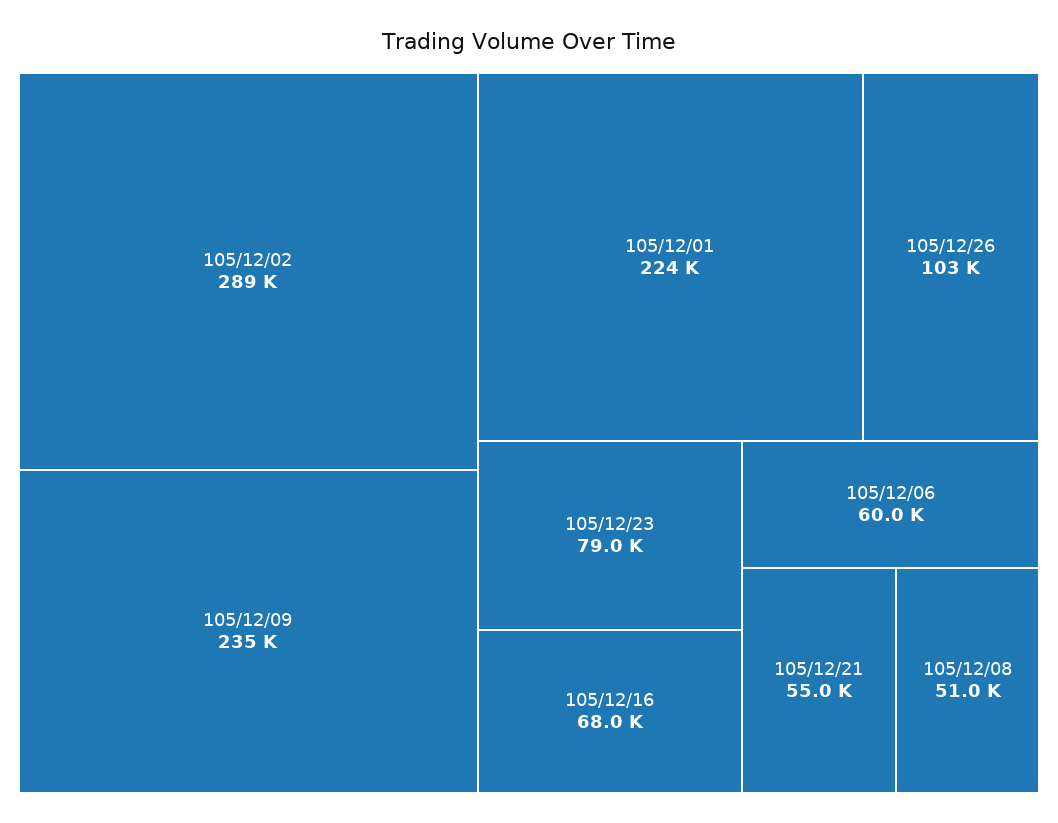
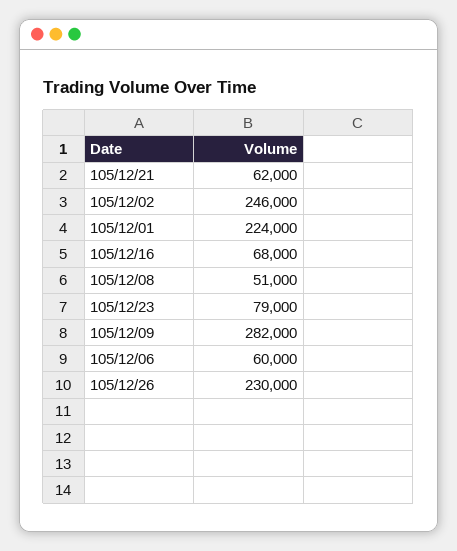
  {
-   "105/12/02": 289000,
+   "105/12/02": 246000,
-   "105/12/09": 235000,
+   "105/12/09": 282000,
    "105/12/01": 224000,
-   "105/12/26": 103000,
+   "105/12/26": 230000,
    "105/12/23": 79000,
    "105/12/16": 68000,
    "105/12/06": 60000,
-   "105/12/21": 55000,
+   "105/12/21": 62000,
    "105/12/08": 51000
  }

